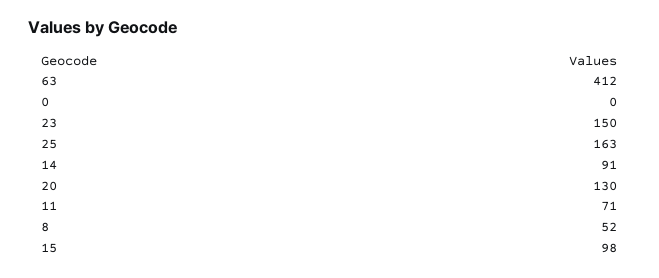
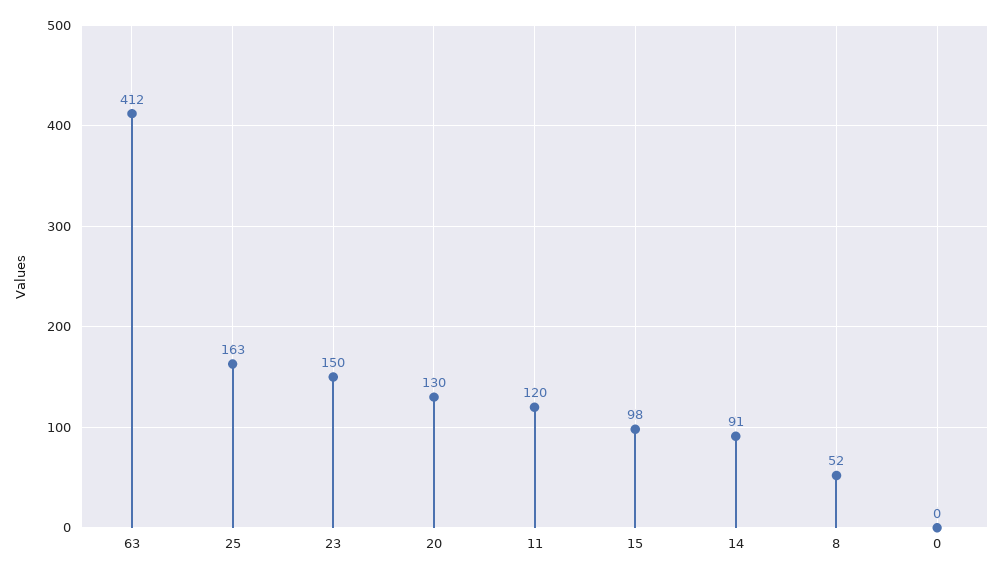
  {
    "63": 412,
    "0": 0,
    "23": 150,
    "25": 163,
    "14": 91,
    "20": 130,
-   "11": 71,
+   "11": 120,
    "8": 52,
    "15": 98
  }

